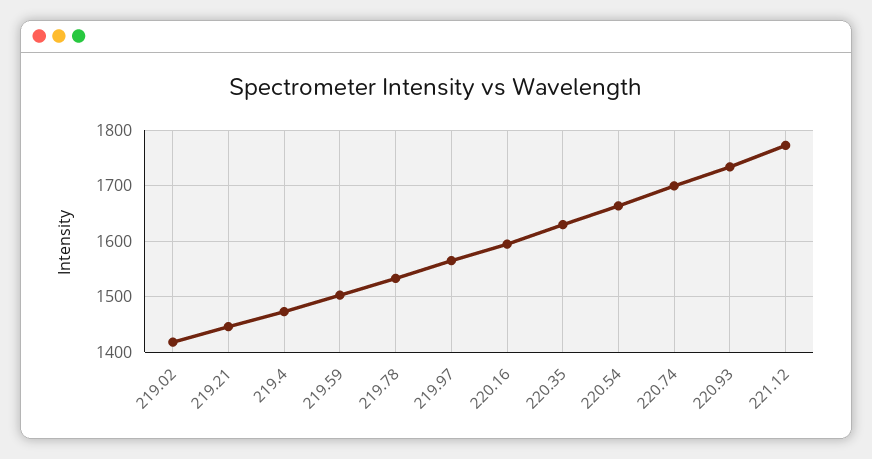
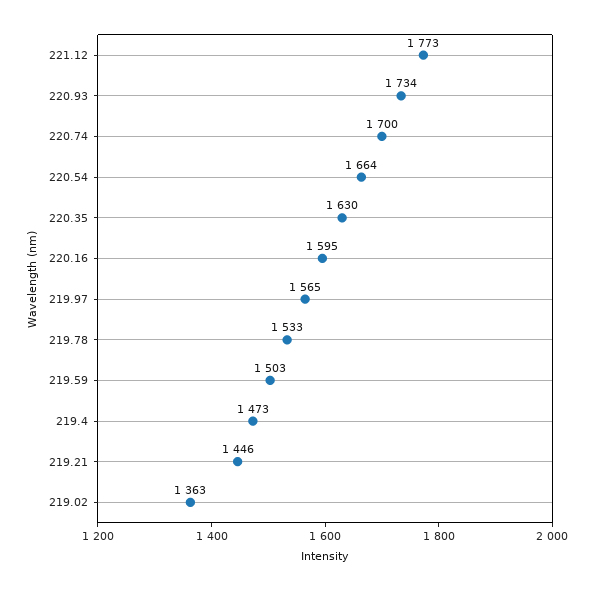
  {
-   "219.02": 1420,
+   "219.02": 1363,
    "219.21": 1446,
    "219.4": 1473,
    "219.59": 1503,
    "219.78": 1533,
    "219.97": 1565,
    "220.16": 1595,
    "220.35": 1630,
    "220.54": 1664,
    "220.74": 1700,
    "220.93": 1734,
    "221.12": 1773
  }

